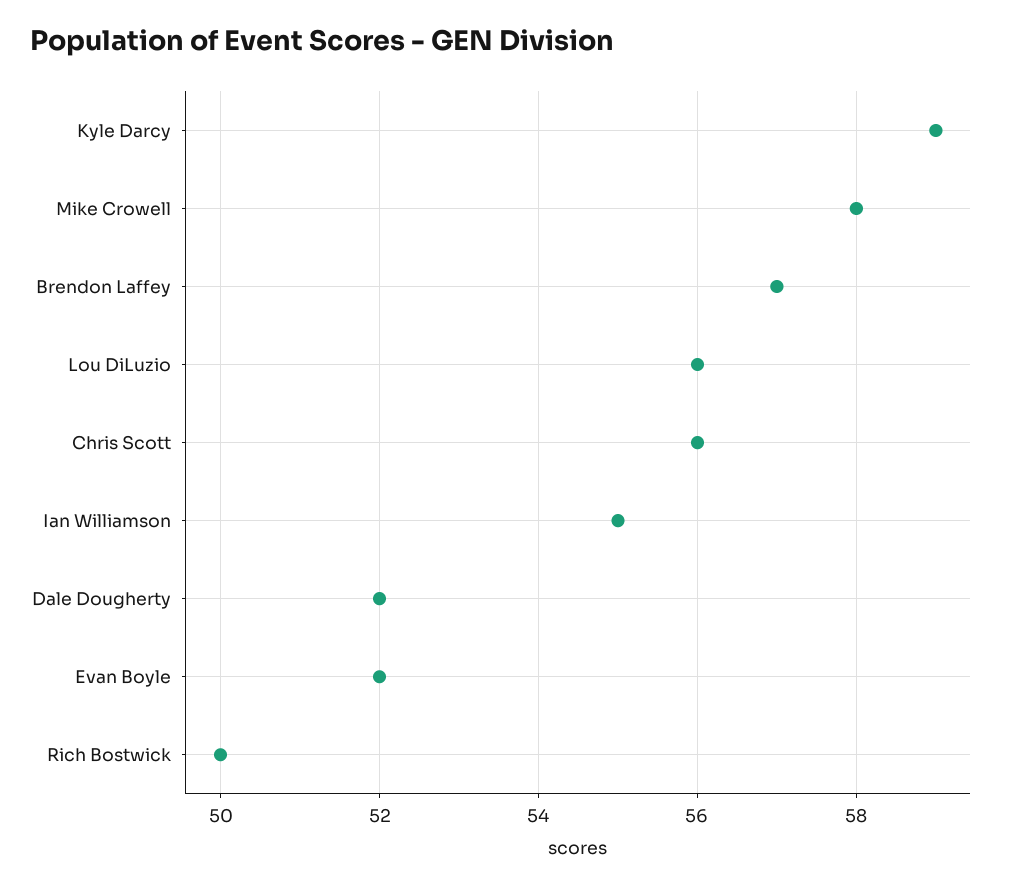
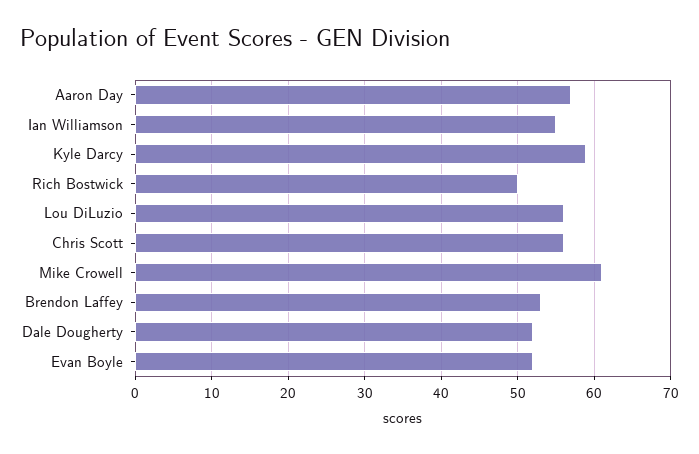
  {
    "Kyle Darcy": 59,
-   "Mike Crowell": 58,
+   "Mike Crowell": 61,
-   "Brendon Laffey": 57,
+   "Brendon Laffey": 53,
    "Lou DiLuzio": 56,
    "Chris Scott": 56,
    "Ian Williamson": 55,
    "Dale Dougherty": 52,
    "Evan Boyle": 52,
-   "Rich Bostwick": 50
+   "Rich Bostwick": 50,
+   "Aaron Day": 57
  }

